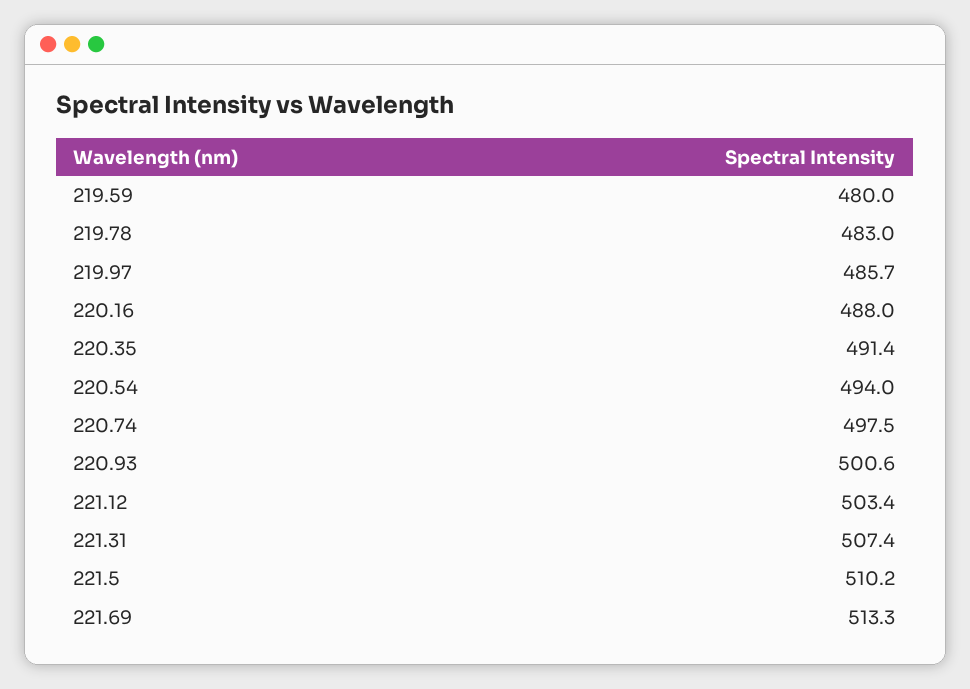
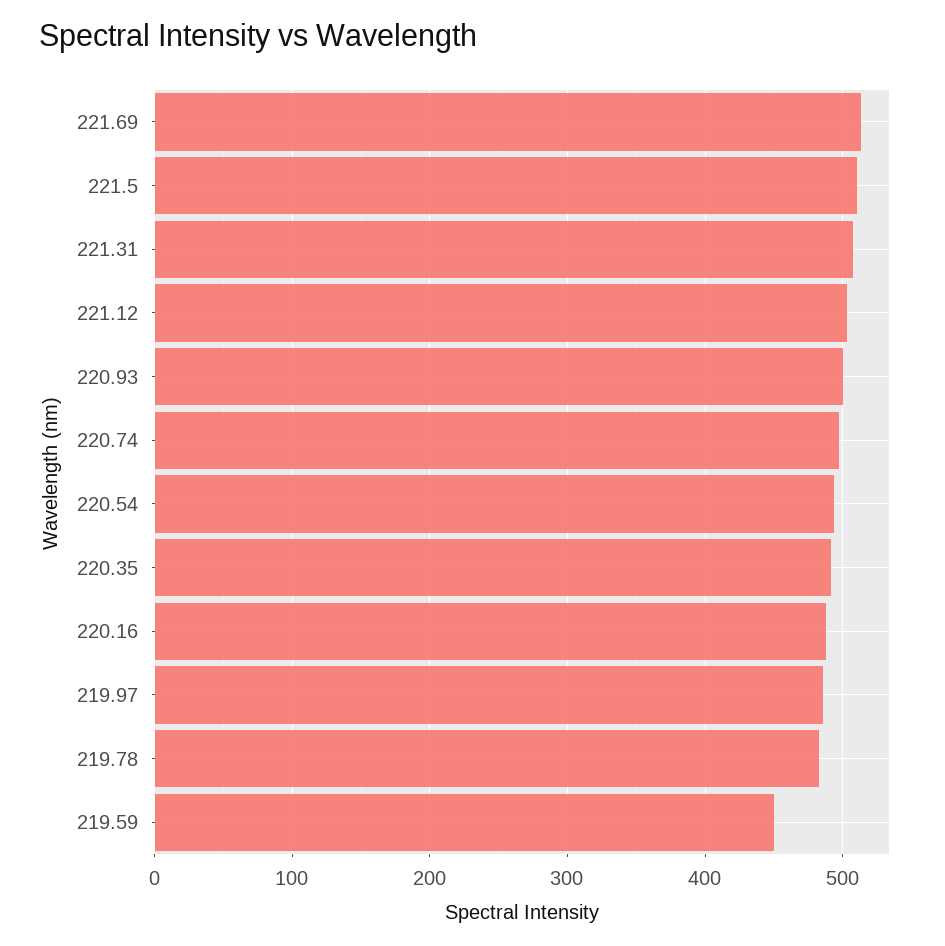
  {
-   "219.59": 480,
+   "219.59": 450,
    "219.78": 483,
    "219.97": 485.7,
    "220.16": 488,
    "220.35": 491.4,
    "220.54": 494,
    "220.74": 497.5,
    "220.93": 500.6,
    "221.12": 503.4,
    "221.31": 507.4,
    "221.5": 510.2,
    "221.69": 513.3
  }

